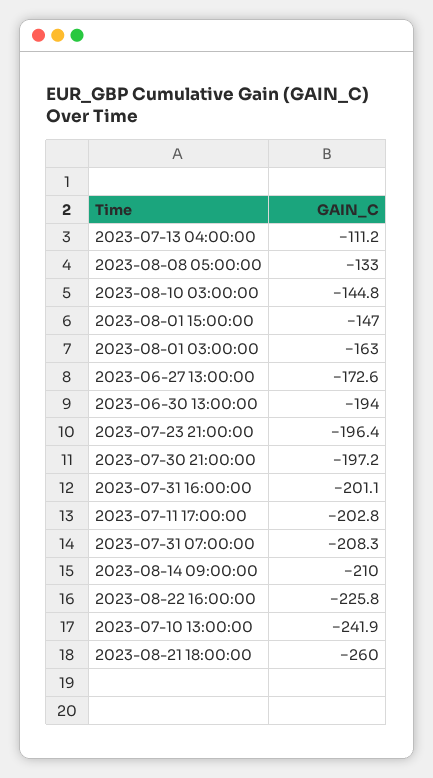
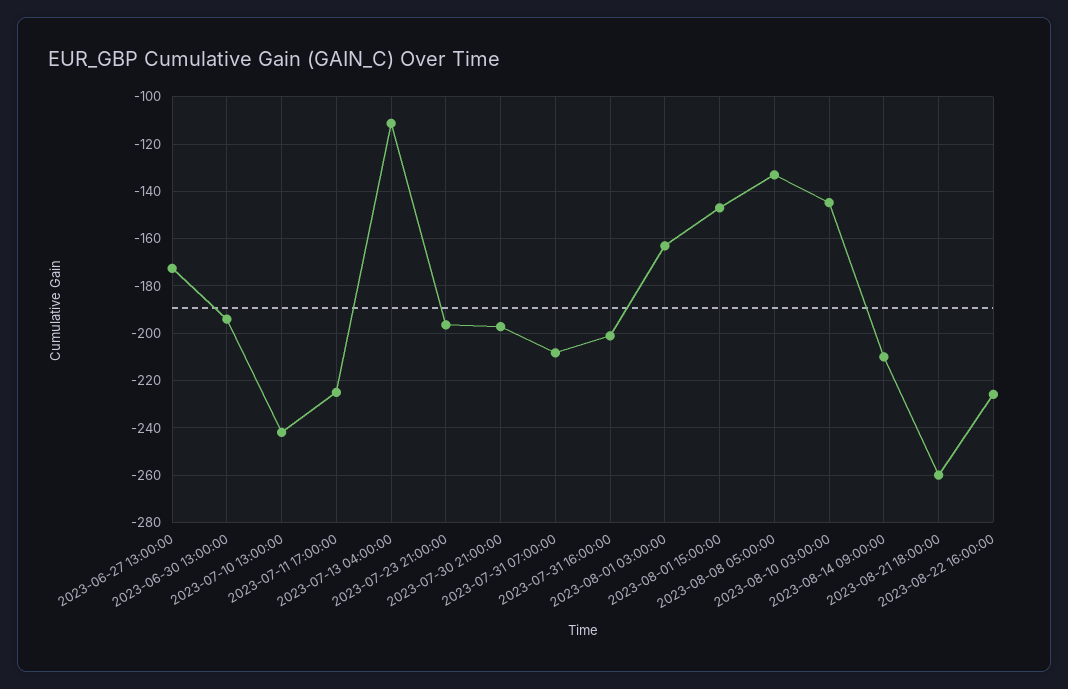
  {
    "2023-07-13 04:00:00": -111.2,
    "2023-08-08 05:00:00": -133,
    "2023-08-10 03:00:00": -144.8,
    "2023-08-01 15:00:00": -147,
    "2023-08-01 03:00:00": -163,
    "2023-06-27 13:00:00": -172.6,
    "2023-06-30 13:00:00": -194,
    "2023-07-23 21:00:00": -196.4,
    "2023-07-30 21:00:00": -197.2,
    "2023-07-31 16:00:00": -201.1,
-   "2023-07-11 17:00:00": -202.8,
+   "2023-07-11 17:00:00": -225,
    "2023-07-31 07:00:00": -208.3,
    "2023-08-14 09:00:00": -210,
    "2023-08-22 16:00:00": -225.8,
    "2023-07-10 13:00:00": -241.9,
    "2023-08-21 18:00:00": -260
  }

